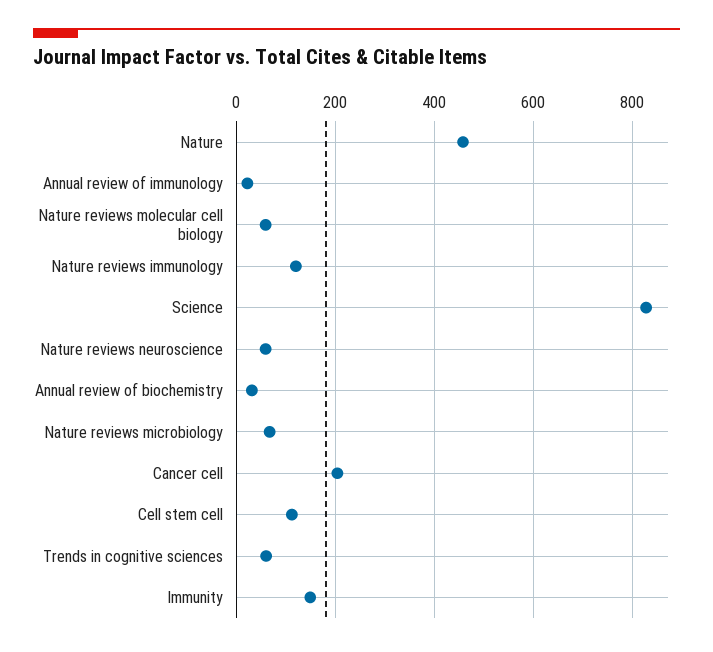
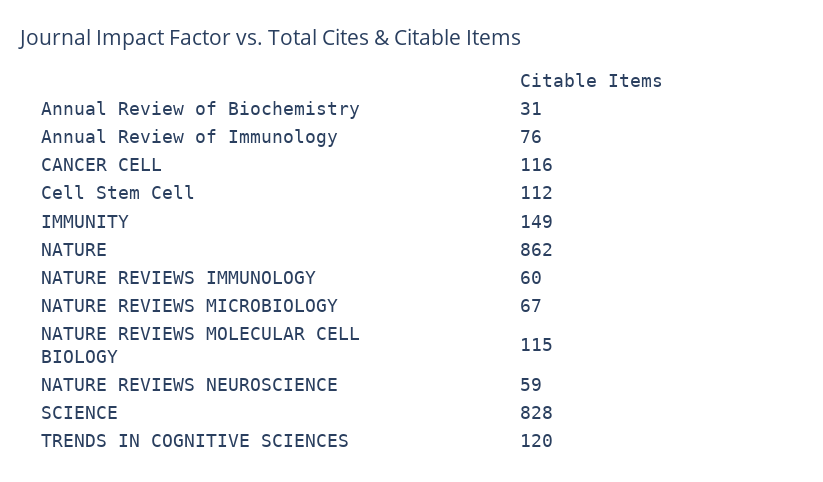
  {
-   "Nature": 460,
+   "Nature": 862,
-   "Annual review of immunology": 20,
+   "Annual review of immunology": 76,
-   "Nature reviews molecular cell biology": 60,
+   "Nature reviews molecular cell biology": 115,
-   "Nature reviews immunology": 120,
+   "Nature reviews immunology": 60,
    "Science": 828,
    "Nature reviews neuroscience": 59,
    "Annual review of biochemistry": 31,
    "Nature reviews microbiology": 67,
-   "Cancer cell": 200,
+   "Cancer cell": 116,
    "Cell stem cell": 112,
-   "Trends in cognitive sciences": 60,
+   "Trends in cognitive sciences": 120,
    "Immunity": 149
  }

